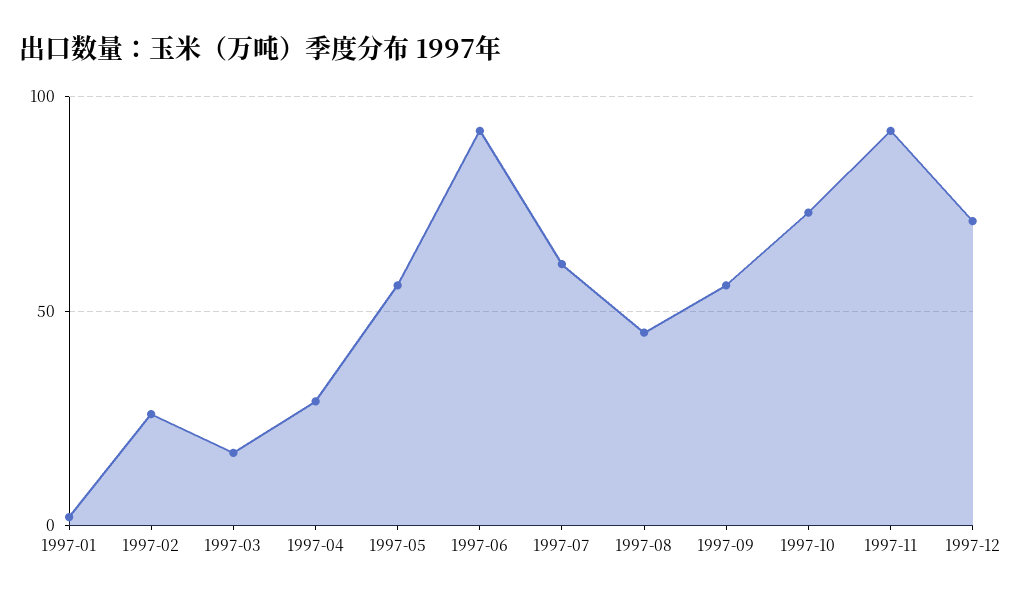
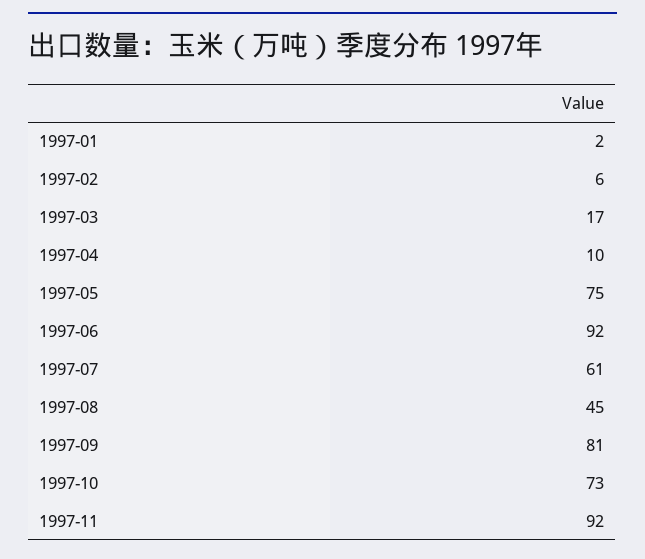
  {
    "1997-01": 2,
-   "1997-02": 25,
+   "1997-02": 6,
    "1997-03": 17,
-   "1997-04": 30,
+   "1997-04": 10,
-   "1997-05": 55,
+   "1997-05": 75,
    "1997-06": 92,
    "1997-07": 61,
    "1997-08": 45,
-   "1997-09": 55,
+   "1997-09": 81,
    "1997-10": 73,
-   "1997-11": 92,
+   "1997-11": 92
-   "1997-12": 70
  }

